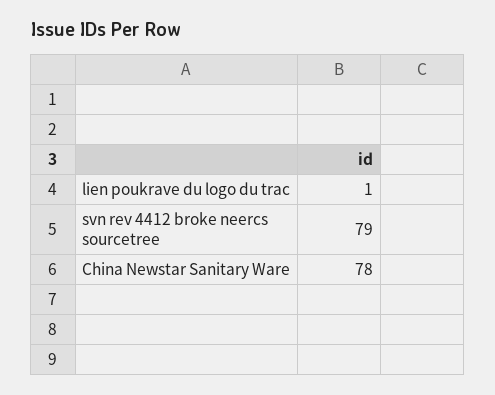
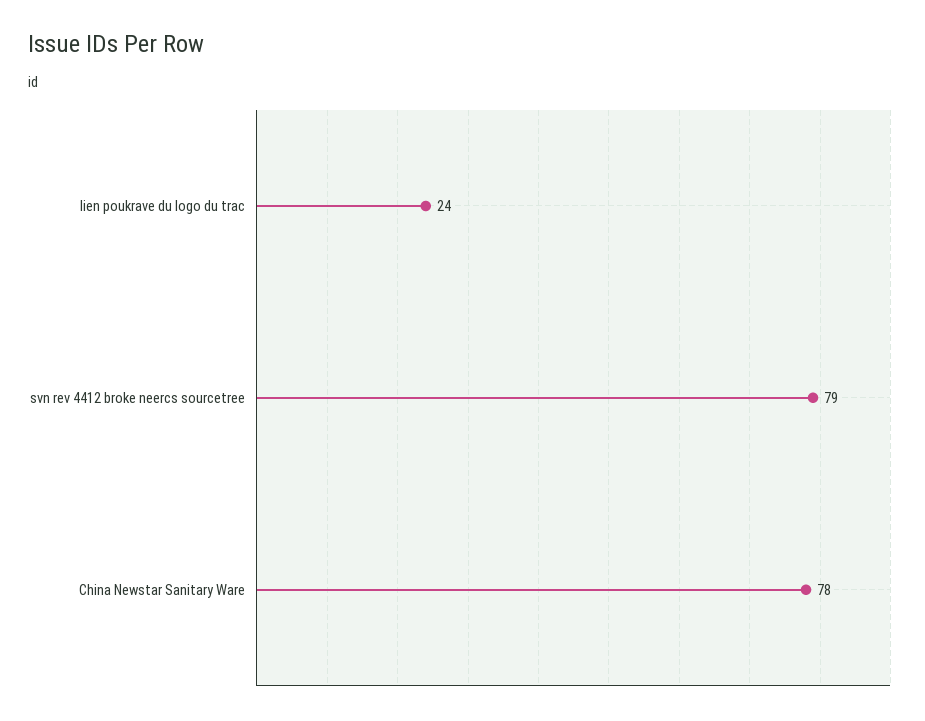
  {
-   "lien poukrave du logo du trac": 1,
+   "lien poukrave du logo du trac": 24,
    "svn rev 4412 broke neercs sourcetree": 79,
    "China Newstar Sanitary Ware": 78
  }

